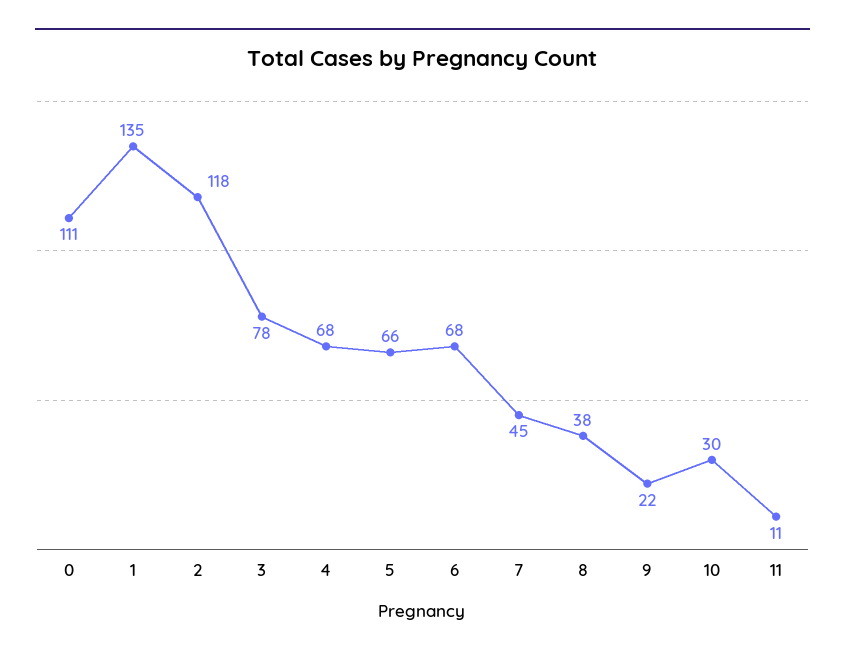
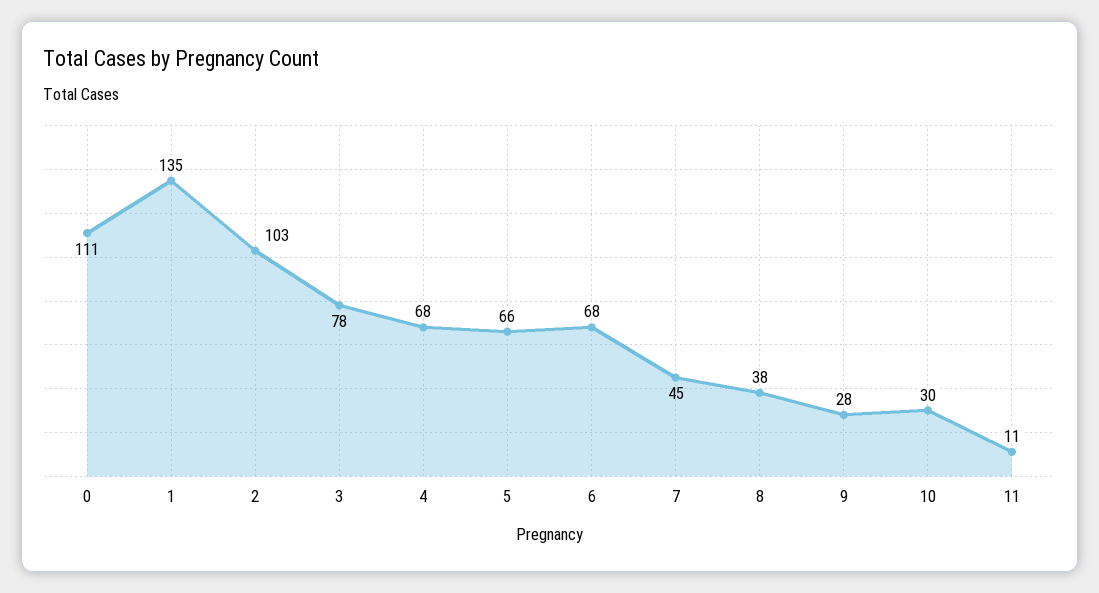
  {
    "0": 111,
    "1": 135,
-   "2": 118,
+   "2": 103,
    "3": 78,
    "4": 68,
    "5": 66,
    "6": 68,
    "7": 45,
    "8": 38,
-   "9": 22,
+   "9": 28,
    "10": 30,
    "11": 11
  }

